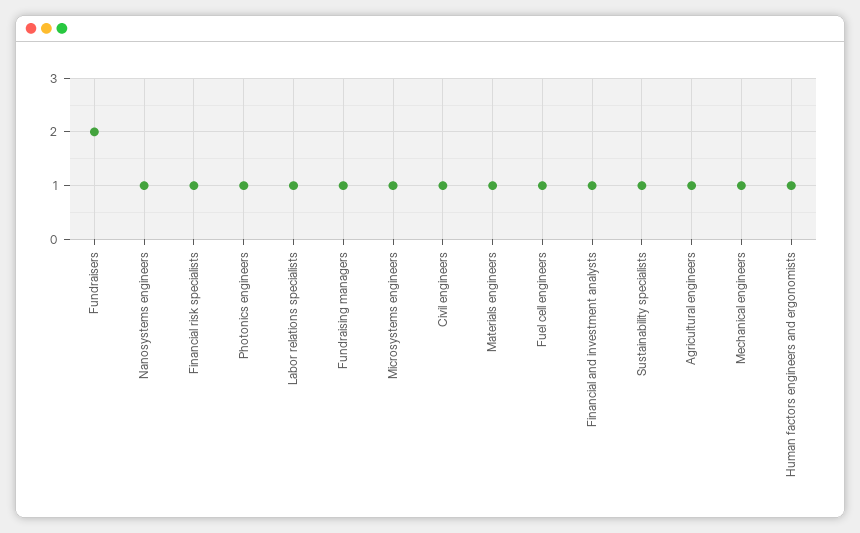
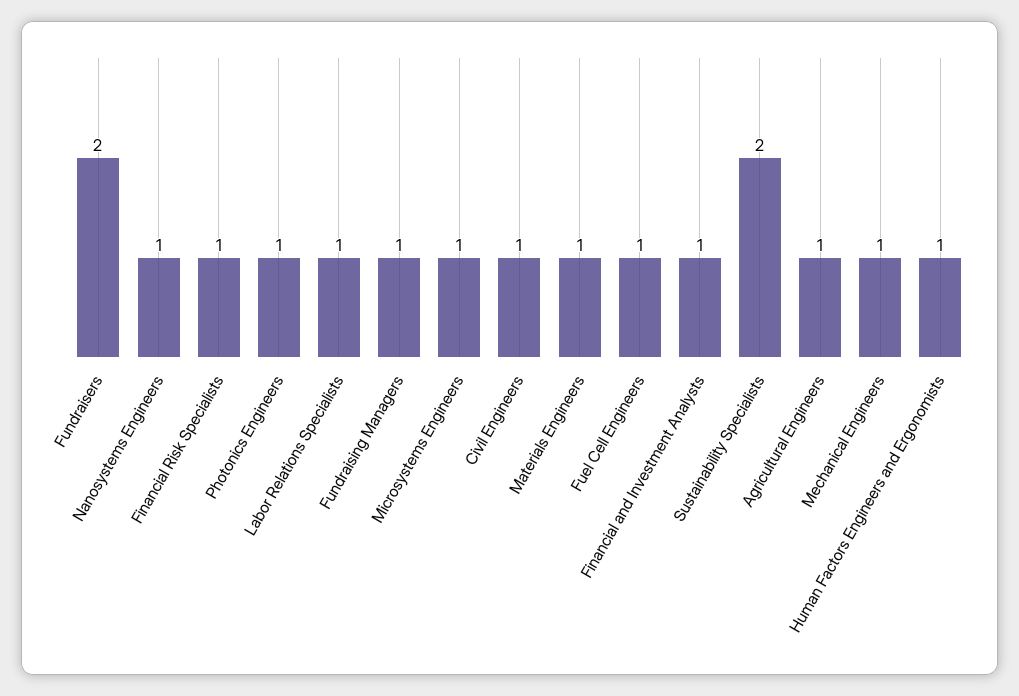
  {
    "Fundraisers": 2,
    "Nanosystems engineers": 1,
    "Financial risk specialists": 1,
    "Photonics engineers": 1,
    "Labor relations specialists": 1,
    "Fundraising managers": 1,
    "Microsystems engineers": 1,
    "Civil engineers": 1,
    "Materials engineers": 1,
    "Fuel cell engineers": 1,
    "Financial and investment analysts": 1,
-   "Sustainability specialists": 1,
+   "Sustainability specialists": 2,
    "Agricultural engineers": 1,
    "Mechanical engineers": 1,
    "Human factors engineers and ergonomists": 1
  }

